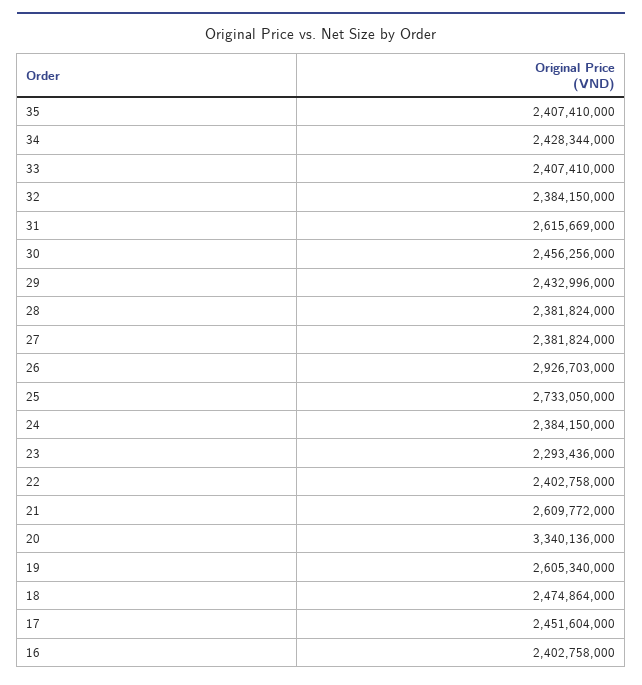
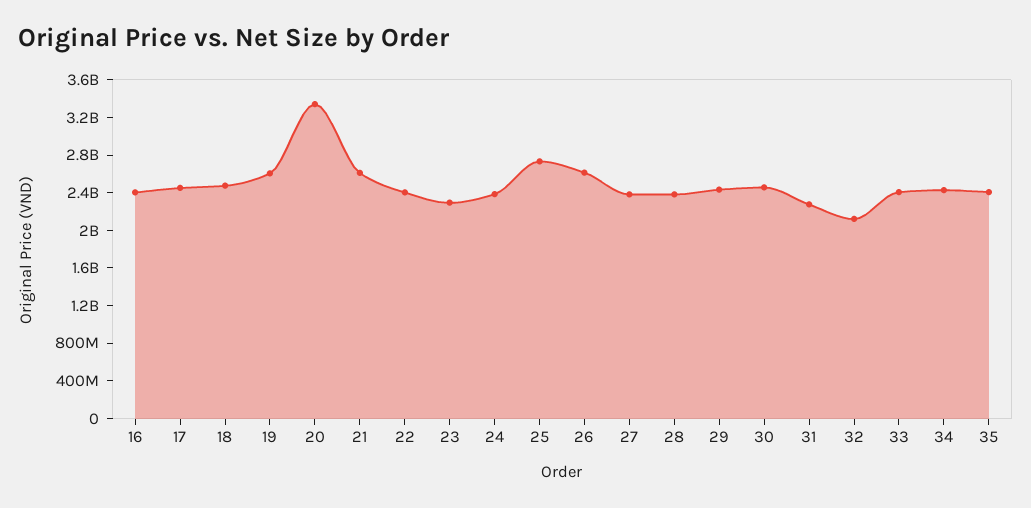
  {
    "35": 2407410000,
    "34": 2428344000,
    "33": 2407410000,
-   "32": 2384150000,
+   "32": 2100000000,
-   "31": 2615669000,
+   "31": 2300000000,
    "30": 2456256000,
    "29": 2432996000,
    "28": 2381824000,
    "27": 2381824000,
-   "26": 2926703000,
+   "26": 2600000000,
    "25": 2733050000,
    "24": 2384150000,
    "23": 2293436000,
    "22": 2402758000,
    "21": 2609772000,
    "20": 3340136000,
    "19": 2605340000,
    "18": 2474864000,
    "17": 2451604000,
    "16": 2402758000
  }

